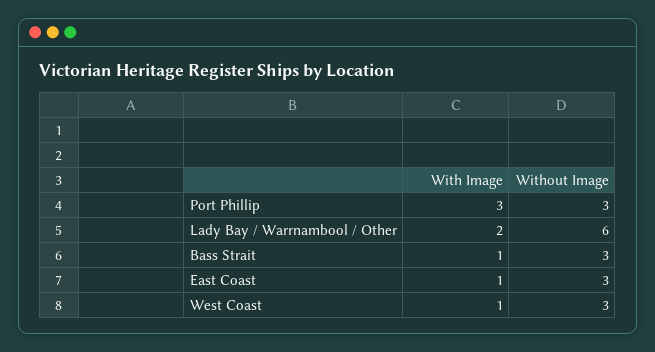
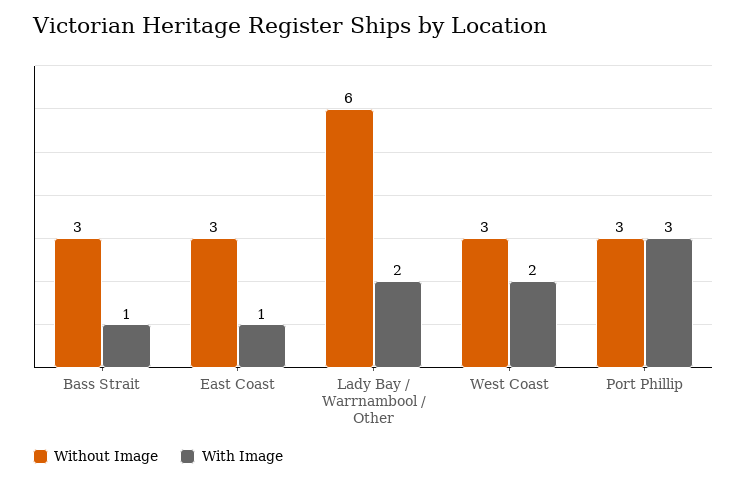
  {
    "With Image": {
      "Port Phillip": 3,
      "Lady Bay / Warrnambool / Other": 2,
      "Bass Strait": 1,
      "East Coast": 1,
-     "West Coast": 1
+     "West Coast": 2
    },
    "Without Image": {
      "Port Phillip": 3,
      "Lady Bay / Warrnambool / Other": 6,
      "Bass Strait": 3,
      "East Coast": 3,
      "West Coast": 3
    }
  }

